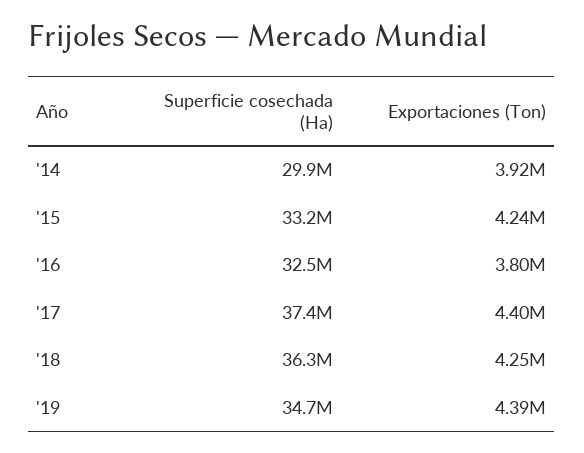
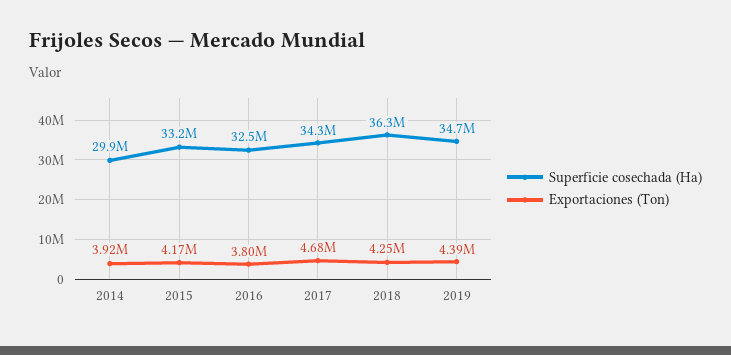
  {
    "Superficie cosechada (Ha)": {
      "'14": 29900000,
      "'15": 33200000,
      "'16": 32500000,
-     "'17": 37400000,
+     "'17": 34300000,
      "'18": 36300000,
      "'19": 34700000
    },
    "Exportaciones (Ton)": {
      "'14": 3920000,
-     "'15": 4240000,
+     "'15": 4170000,
      "'16": 3800000,
-     "'17": 4400000,
+     "'17": 4680000,
      "'18": 4250000,
      "'19": 4390000
    }
  }

